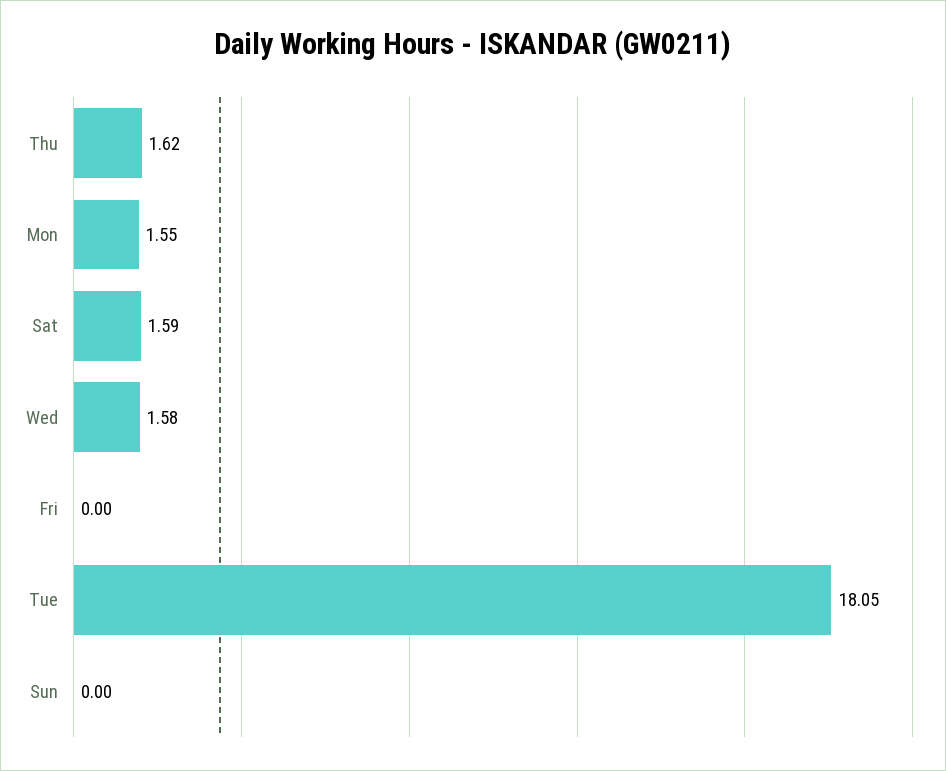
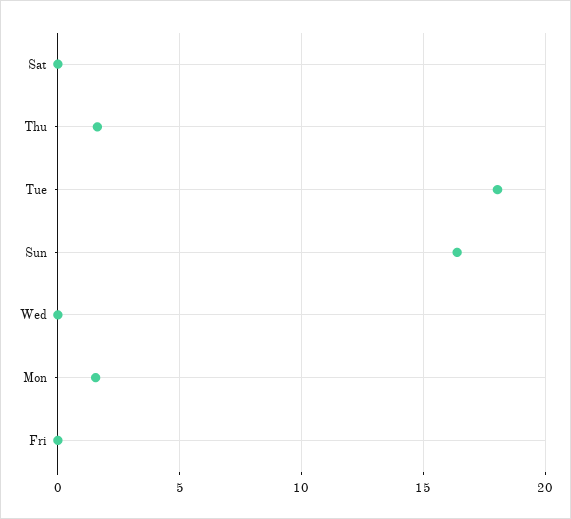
  {
    "Thu": 1.62,
    "Mon": 1.55,
-   "Sat": 1.59,
+   "Sat": 0,
-   "Wed": 1.58,
+   "Wed": 0,
    "Fri": 0,
    "Tue": 18.05,
-   "Sun": 0
+   "Sun": 16.5
  }

